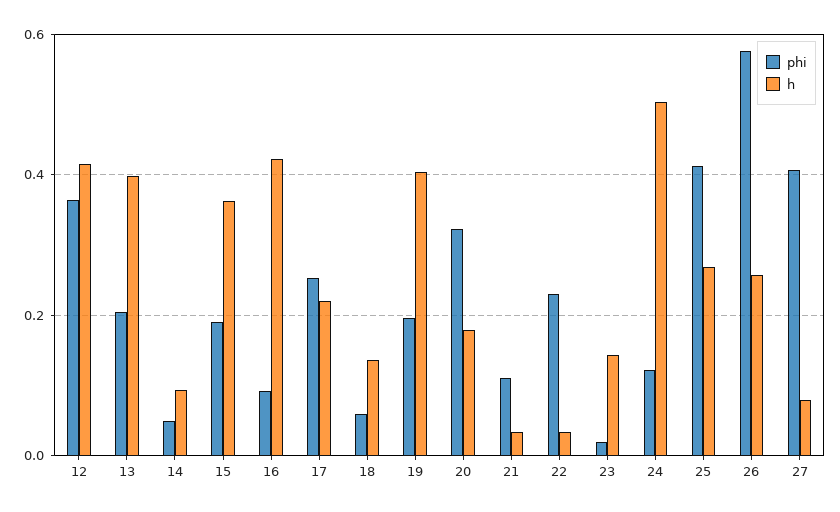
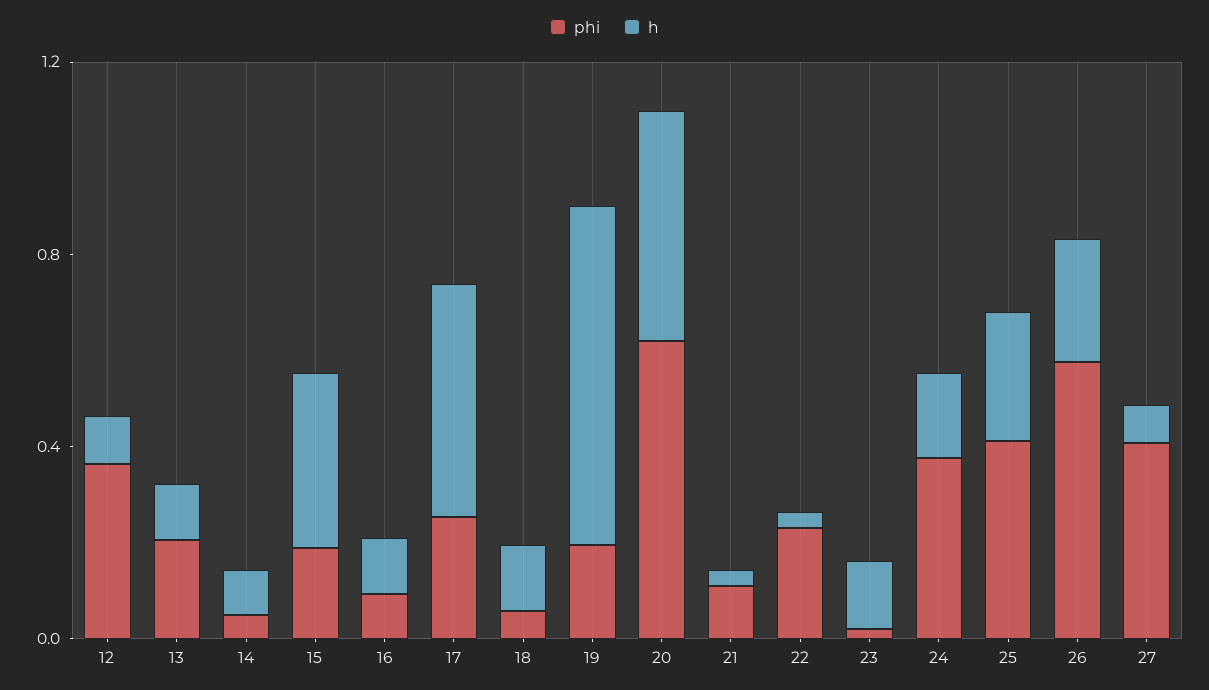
  {
    "phi": {
      "12": 0.36,
      "13": 0.2,
      "14": 0.04,
      "15": 0.2,
      "16": 0.1,
      "17": 0.26,
      "18": 0.06,
      "19": 0.2,
-     "20": 0.32,
+     "20": 0.6,
      "21": 0.12,
      "22": 0.24,
      "23": 0.02,
-     "24": 0.12,
+     "24": 0.4,
      "25": 0.42,
      "26": 0.58,
      "27": 0.4
    },
    "h": {
-     "12": 0.42,
+     "12": 0.1,
-     "13": 0.4,
+     "13": 0.1,
      "14": 0.1,
      "15": 0.36,
-     "16": 0.42,
+     "16": 0.1,
-     "17": 0.22,
+     "17": 0.5,
      "18": 0.14,
-     "19": 0.4,
+     "19": 0.7,
-     "20": 0.18,
+     "20": 0.5,
      "21": 0.04,
      "22": 0.04,
      "23": 0.14,
-     "24": 0.5,
+     "24": 0.2,
      "25": 0.26,
      "26": 0.26,
      "27": 0.08
    }
  }

